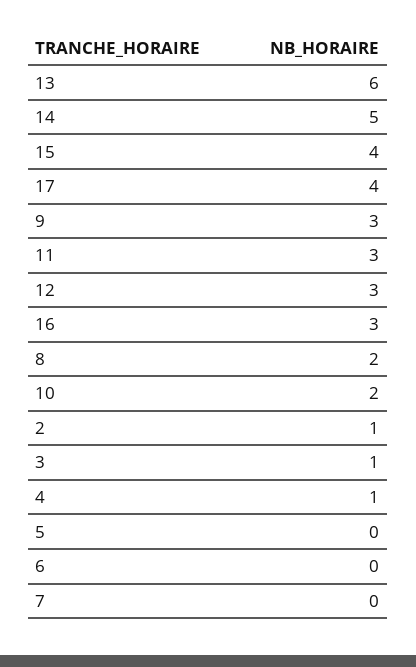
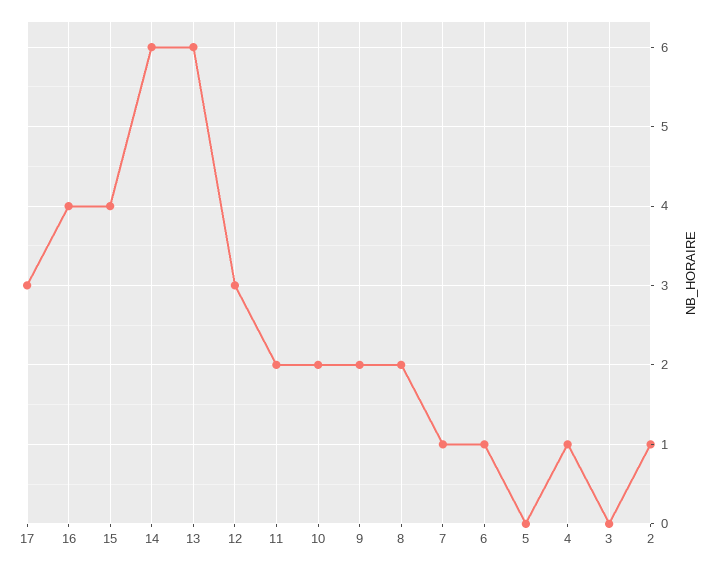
  {
    "13": 6,
-   "14": 5,
+   "14": 6,
    "15": 4,
-   "17": 4,
+   "17": 3,
-   "9": 3,
+   "9": 2,
-   "11": 3,
+   "11": 2,
    "12": 3,
-   "16": 3,
+   "16": 4,
    "8": 2,
    "10": 2,
    "2": 1,
-   "3": 1,
+   "3": 0,
    "4": 1,
    "5": 0,
-   "6": 0,
+   "6": 1,
-   "7": 0
+   "7": 1
  }

